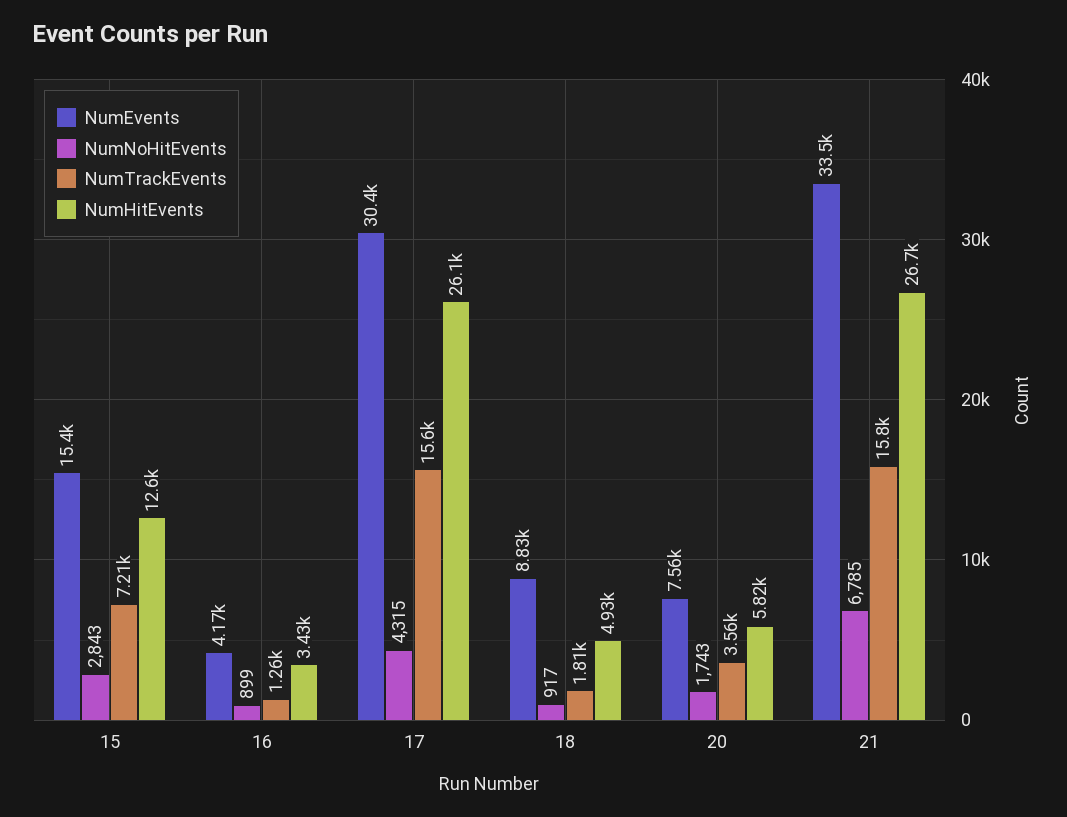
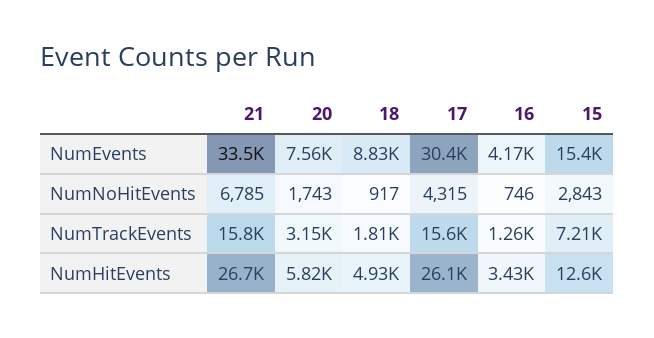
  {
    "NumEvents": {
      "15": 15400,
      "16": 4170,
      "17": 30400,
      "18": 8830,
      "20": 7560,
      "21": 33500
    },
    "NumNoHitEvents": {
      "15": 2843,
-     "16": 899,
+     "16": 746,
      "17": 4315,
      "18": 917,
      "20": 1743,
      "21": 6785
    },
    "NumTrackEvents": {
      "15": 7210,
      "16": 1260,
      "17": 15600,
      "18": 1810,
-     "20": 3560,
+     "20": 3150,
      "21": 15800
    },
    "NumHitEvents": {
      "15": 12600,
      "16": 3430,
      "17": 26100,
      "18": 4930,
      "20": 5820,
      "21": 26700
    }
  }

